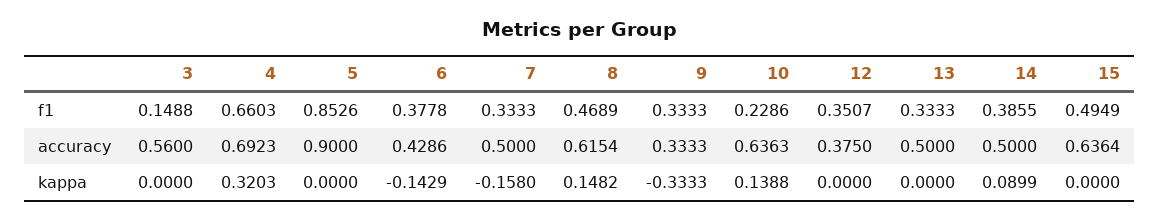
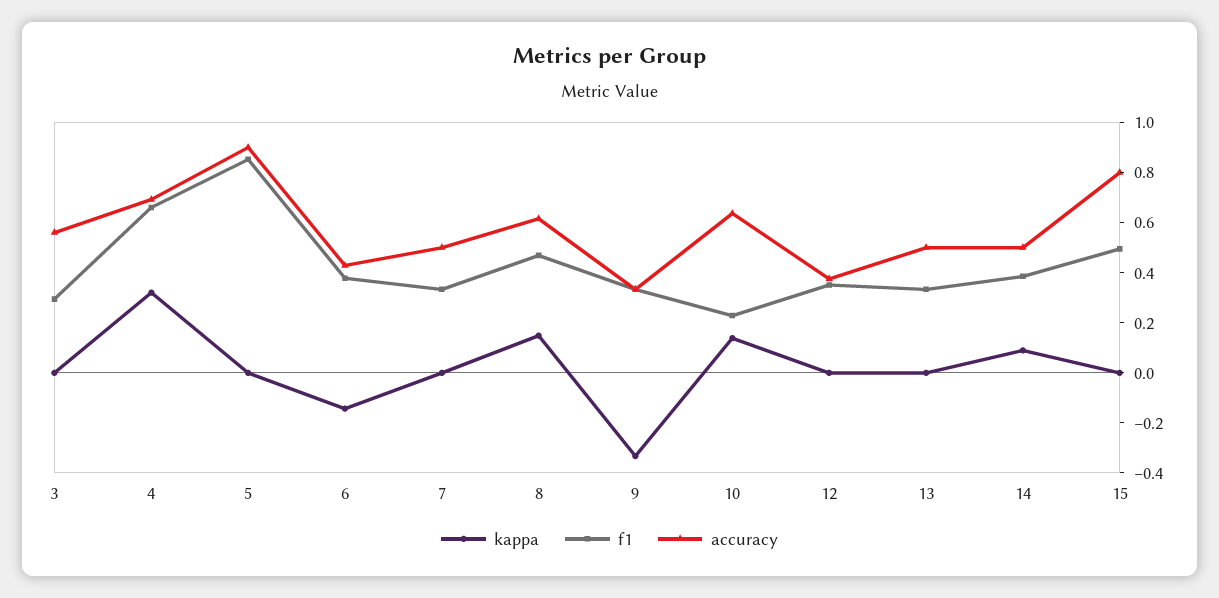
  {
    "f1": {
-     "3": 0.1488,
+     "3": 0.3,
      "4": 0.6603,
      "5": 0.8526,
      "6": 0.3778,
      "7": 0.3333,
      "8": 0.4689,
      "9": 0.3333,
      "10": 0.2286,
      "12": 0.3507,
      "13": 0.3333,
      "14": 0.3855,
      "15": 0.4949
    },
    "accuracy": {
      "3": 0.56,
      "4": 0.6923,
      "5": 0.9,
      "6": 0.4286,
      "7": 0.5,
      "8": 0.6154,
      "9": 0.3333,
      "10": 0.6363,
      "12": 0.375,
      "13": 0.5,
      "14": 0.5,
-     "15": 0.6364
+     "15": 0.8
    },
    "kappa": {
      "3": 0,
      "4": 0.3203,
      "5": 0,
      "6": -0.1429,
-     "7": -0.158,
+     "7": 0,
      "8": 0.1482,
      "9": -0.3333,
      "10": 0.1388,
      "12": 0,
      "13": 0,
      "14": 0.0899,
      "15": 0
    }
  }

